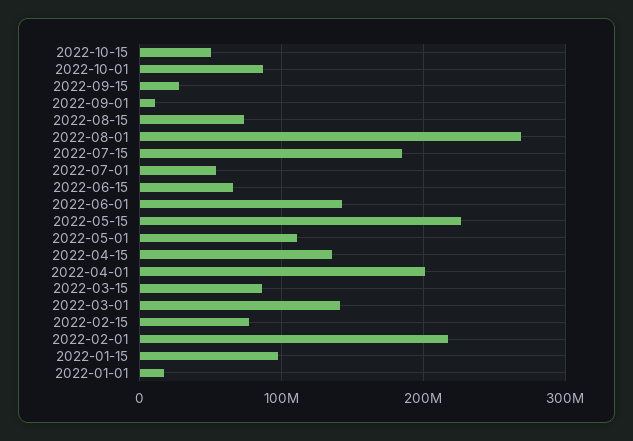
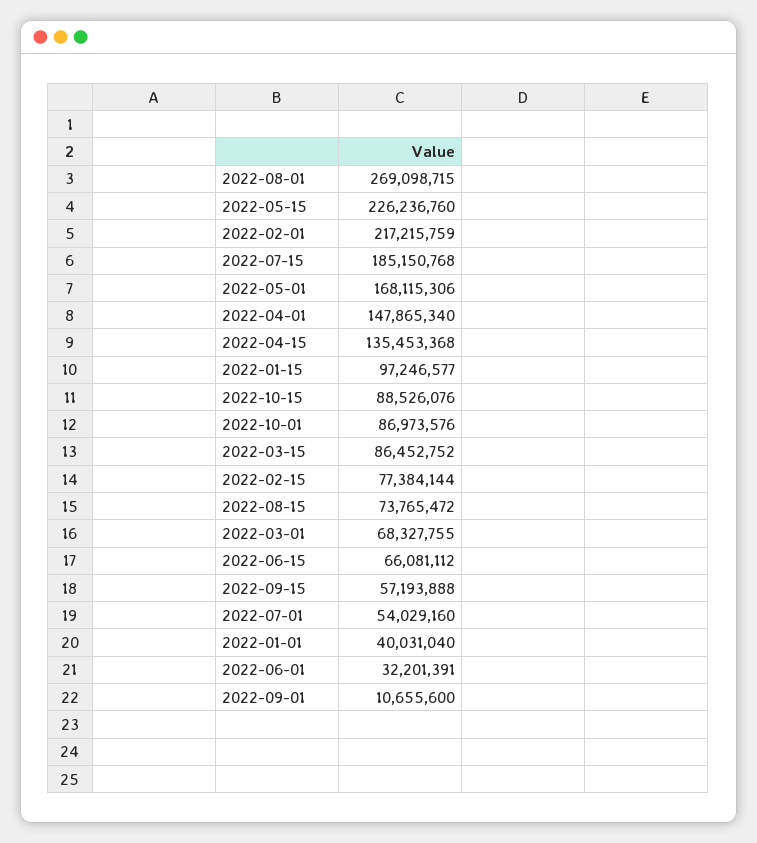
  {
-   "2022-10-15": 50000000,
+   "2022-10-15": 88526076,
    "2022-10-01": 86973576,
-   "2022-09-15": 30000000,
+   "2022-09-15": 57193888,
    "2022-09-01": 10655600,
    "2022-08-15": 73765472,
    "2022-08-01": 269098715,
    "2022-07-15": 185150768,
    "2022-07-01": 54029160,
    "2022-06-15": 66081112,
-   "2022-06-01": 140000000,
+   "2022-06-01": 32201391,
    "2022-05-15": 226236760,
-   "2022-05-01": 110000000,
+   "2022-05-01": 168115306,
    "2022-04-15": 135453368,
-   "2022-04-01": 200000000,
+   "2022-04-01": 147865340,
    "2022-03-15": 86452752,
-   "2022-03-01": 140000000,
+   "2022-03-01": 68327755,
    "2022-02-15": 77384144,
    "2022-02-01": 217215759,
    "2022-01-15": 97246577,
-   "2022-01-01": 20000000
+   "2022-01-01": 40031040
  }

